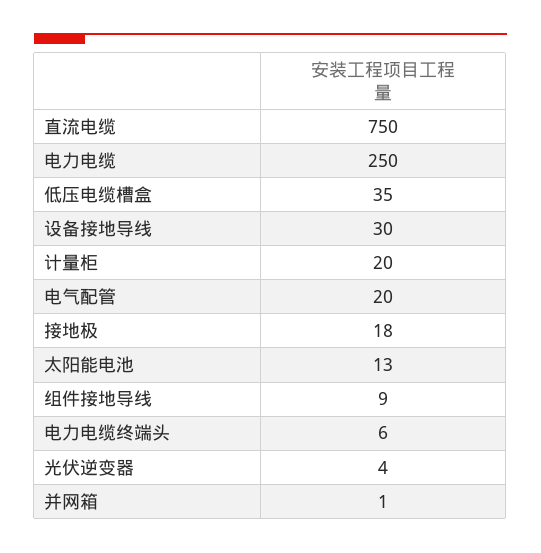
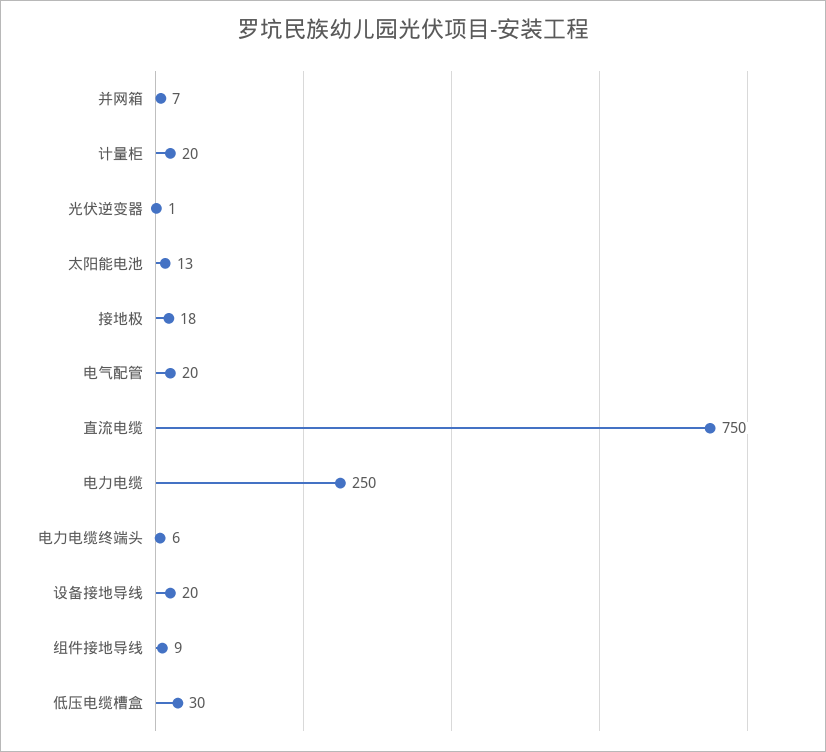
  {
    "直流电缆": 750,
    "电力电缆": 250,
-   "低压电缆槽盒": 35,
+   "低压电缆槽盒": 30,
-   "设备接地导线": 30,
+   "设备接地导线": 20,
    "计量柜": 20,
    "电气配管": 20,
    "接地极": 18,
    "太阳能电池": 13,
    "组件接地导线": 9,
    "电力电缆终端头": 6,
-   "光伏逆变器": 4,
+   "光伏逆变器": 1,
-   "并网箱": 1
+   "并网箱": 7
  }

